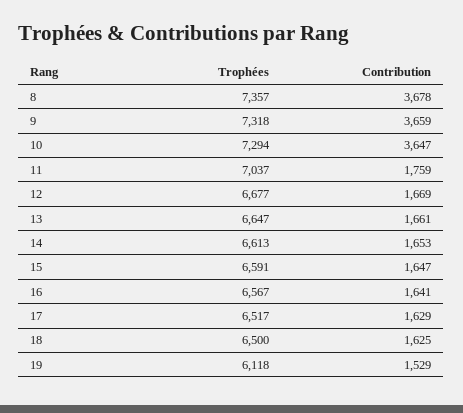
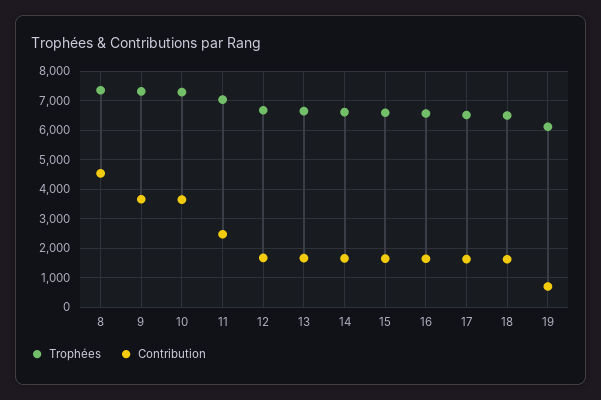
  {
    "Trophées": {
      "8": 7357,
      "9": 7318,
      "10": 7294,
      "11": 7037,
      "12": 6677,
      "13": 6647,
      "14": 6613,
      "15": 6591,
      "16": 6567,
      "17": 6517,
      "18": 6500,
      "19": 6118
    },
    "Contribution": {
-     "8": 3678,
+     "8": 4500,
      "9": 3659,
      "10": 3647,
-     "11": 1759,
+     "11": 2500,
      "12": 1669,
      "13": 1661,
      "14": 1653,
      "15": 1647,
      "16": 1641,
      "17": 1629,
      "18": 1625,
-     "19": 1529
+     "19": 750
    }
  }

